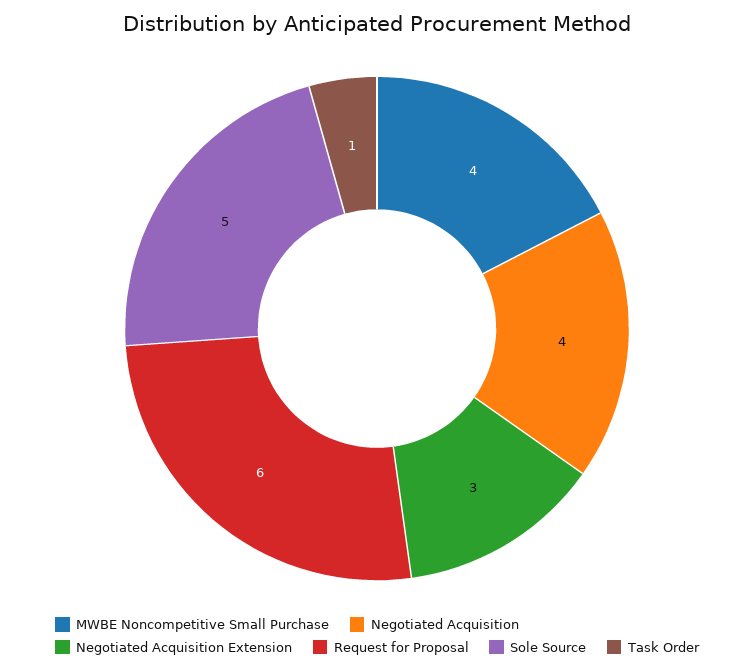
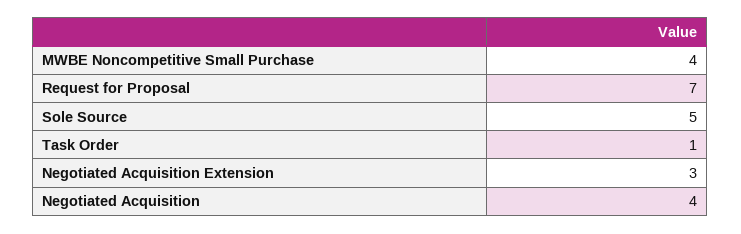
  {
    "MWBE Noncompetitive Small Purchase": 4,
    "Negotiated Acquisition": 4,
    "Negotiated Acquisition Extension": 3,
-   "Request for Proposal": 6,
+   "Request for Proposal": 7,
    "Sole Source": 5,
    "Task Order": 1
  }

